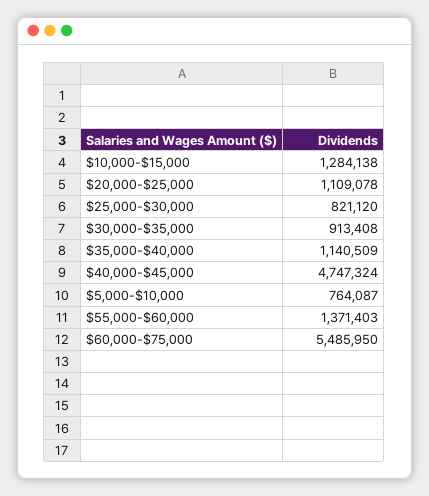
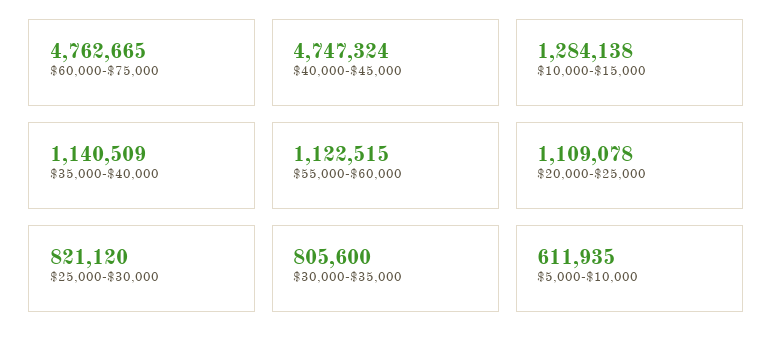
  {
    "$10,000-$15,000": 1284138,
    "$20,000-$25,000": 1109078,
    "$25,000-$30,000": 821120,
-   "$30,000-$35,000": 913408,
+   "$30,000-$35,000": 805600,
    "$35,000-$40,000": 1140509,
    "$40,000-$45,000": 4747324,
-   "$5,000-$10,000": 764087,
+   "$5,000-$10,000": 611935,
-   "$55,000-$60,000": 1371403,
+   "$55,000-$60,000": 1122515,
-   "$60,000-$75,000": 5485950
+   "$60,000-$75,000": 4762665
  }

